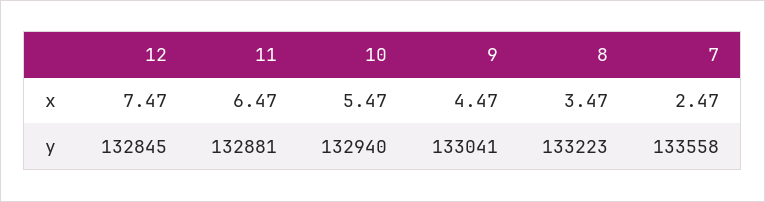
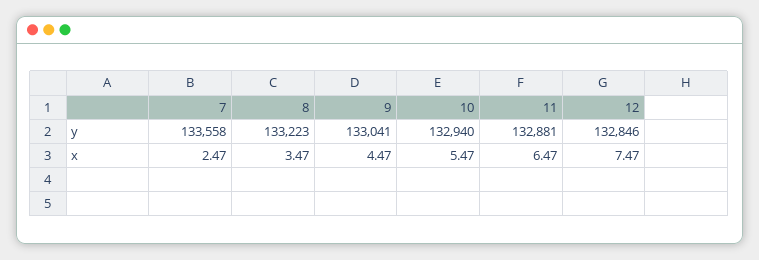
  {
    "12": {
      "x": 7.47,
-     "y": 132845
+     "y": 132846
    },
    "11": {
      "x": 6.47,
      "y": 132881
    },
    "10": {
      "x": 5.47,
      "y": 132940
    },
    "9": {
      "x": 4.47,
      "y": 133041
    },
    "8": {
      "x": 3.47,
      "y": 133223
    },
    "7": {
      "x": 2.47,
      "y": 133558
    }
  }

